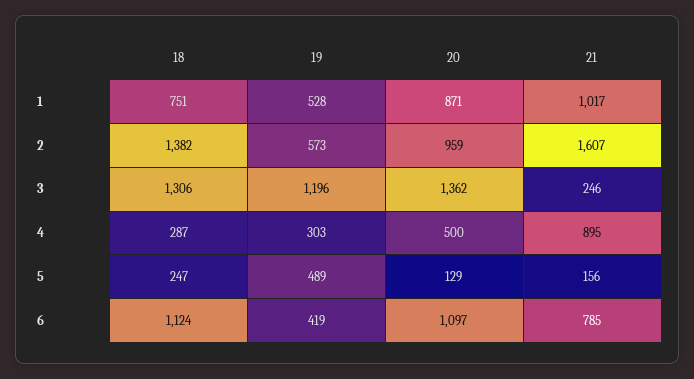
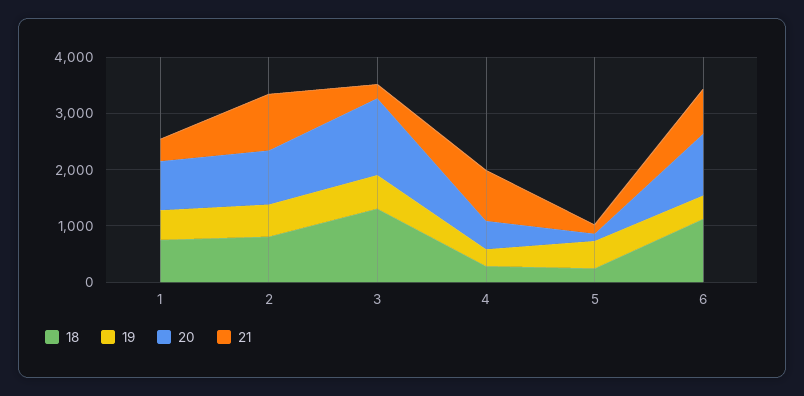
  {
    "18": {
      "1": 751,
-     "2": 1382,
+     "2": 800,
      "3": 1306,
      "4": 287,
      "5": 247,
      "6": 1124
    },
    "19": {
      "1": 528,
      "2": 573,
-     "3": 1196,
+     "3": 600,
      "4": 303,
      "5": 489,
      "6": 419
    },
    "20": {
      "1": 871,
      "2": 959,
      "3": 1362,
      "4": 500,
      "5": 129,
      "6": 1097
    },
    "21": {
-     "1": 1017,
+     "1": 400,
-     "2": 1607,
+     "2": 1000,
      "3": 246,
      "4": 895,
      "5": 156,
      "6": 785
    }
  }

